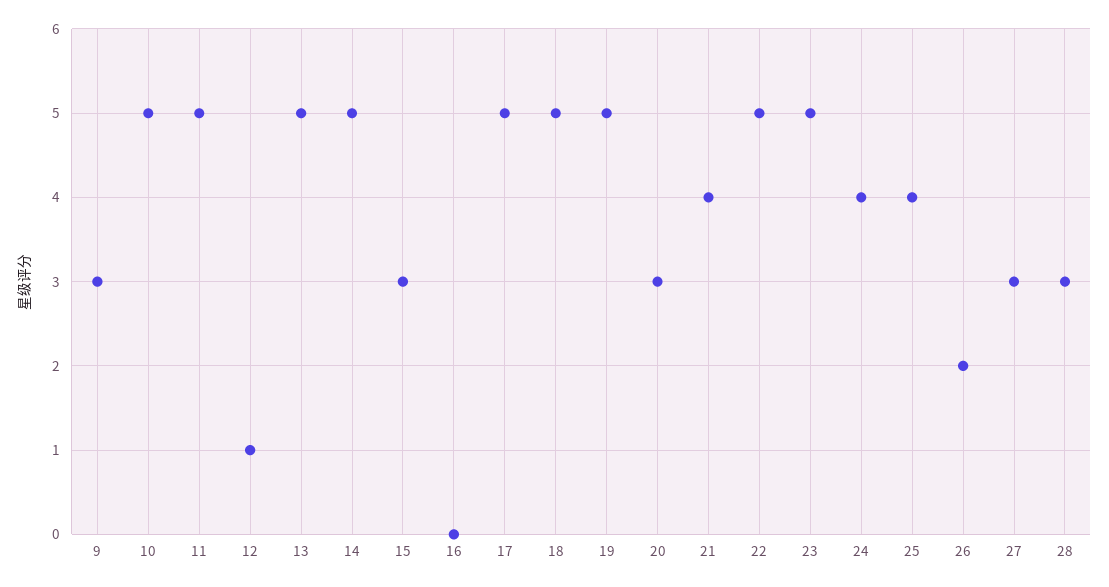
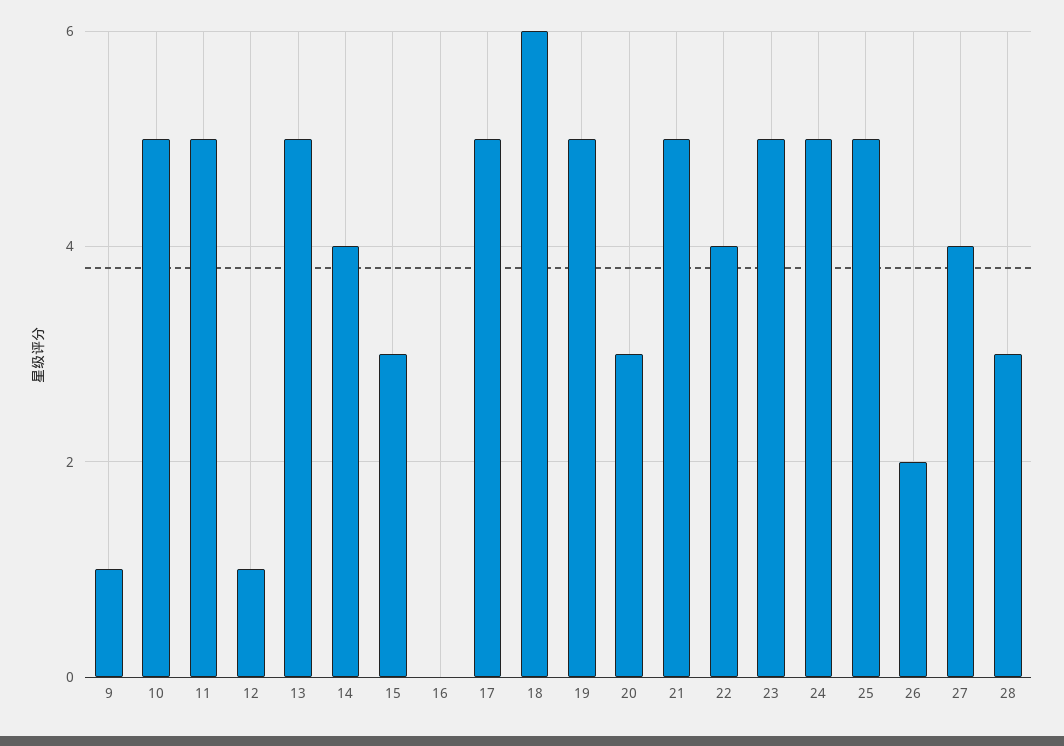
  {
-   "9": 3,
+   "9": 1,
    "10": 5,
    "11": 5,
    "12": 1,
    "13": 5,
-   "14": 5,
+   "14": 4,
    "15": 3,
    "16": 0,
    "17": 5,
-   "18": 5,
+   "18": 6,
    "19": 5,
    "20": 3,
-   "21": 4,
+   "21": 5,
-   "22": 5,
+   "22": 4,
    "23": 5,
-   "24": 4,
+   "24": 5,
-   "25": 4,
+   "25": 5,
    "26": 2,
-   "27": 3,
+   "27": 4,
    "28": 3
  }

